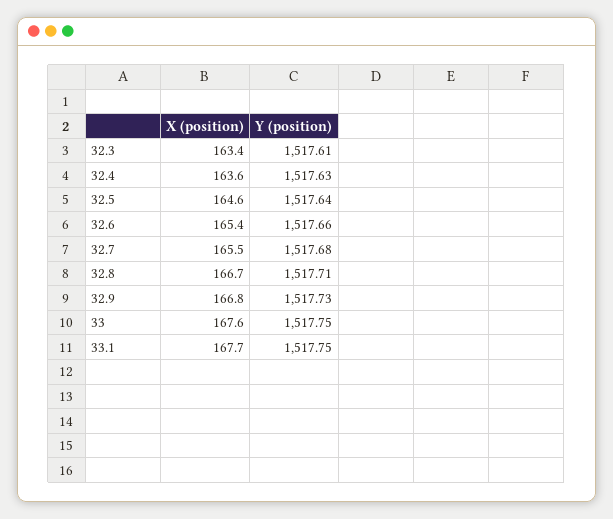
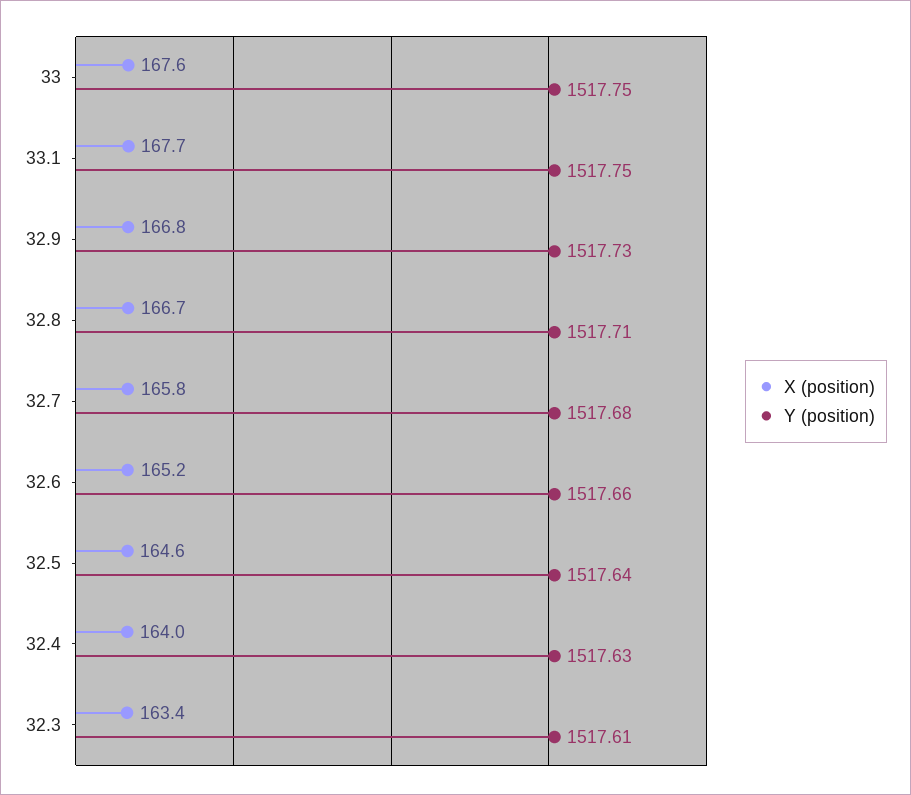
  {
    "X (position)": {
      "32.3": 163.4,
-     "32.4": 163.6,
+     "32.4": 164,
      "32.5": 164.6,
-     "32.6": 165.4,
+     "32.6": 165.2,
-     "32.7": 165.5,
+     "32.7": 165.8,
      "32.8": 166.7,
      "32.9": 166.8,
      "33": 167.6,
      "33.1": 167.7
    },
    "Y (position)": {
      "32.3": 1517.61,
      "32.4": 1517.63,
      "32.5": 1517.64,
      "32.6": 1517.66,
      "32.7": 1517.68,
      "32.8": 1517.71,
      "32.9": 1517.73,
      "33": 1517.75,
      "33.1": 1517.75
    }
  }

